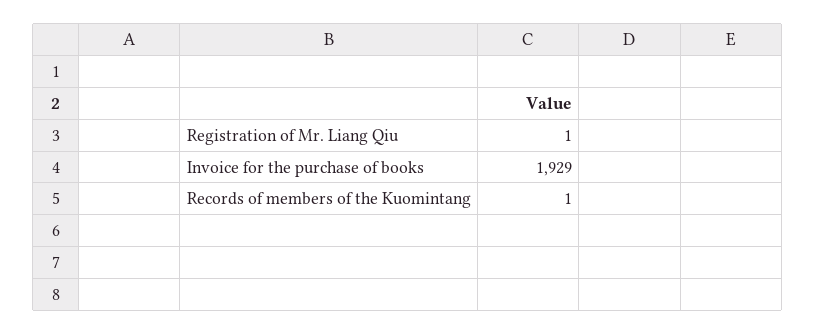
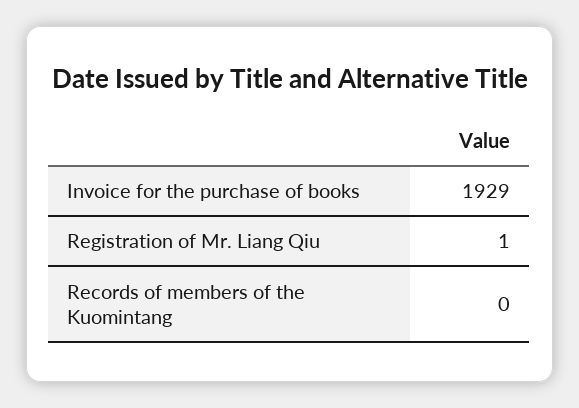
  {
    "Registration of Mr. Liang Qiu": 1,
    "Invoice for the purchase of books": 1929,
-   "Records of members of the Kuomintang": 1
+   "Records of members of the Kuomintang": 0
  }

